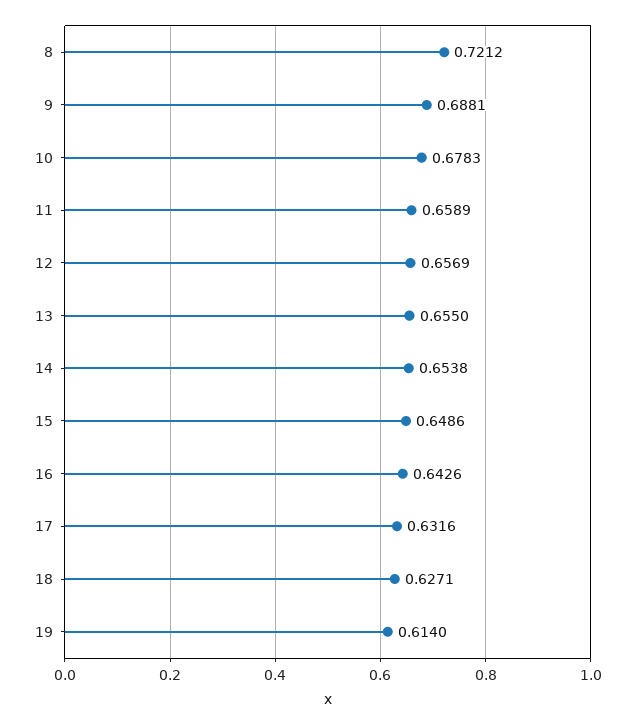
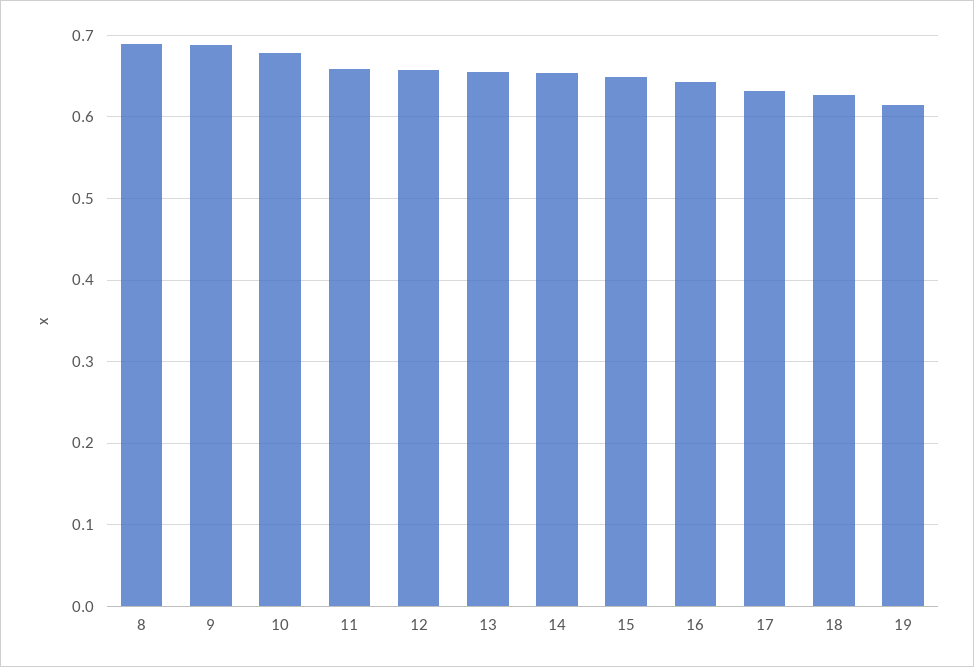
  {
-   "8": 0.7212,
+   "8": 0.69,
    "9": 0.6881,
    "10": 0.6783,
    "11": 0.6589,
    "12": 0.6569,
    "13": 0.655,
    "14": 0.6538,
    "15": 0.6486,
    "16": 0.6426,
    "17": 0.6316,
    "18": 0.6271,
    "19": 0.614
  }

